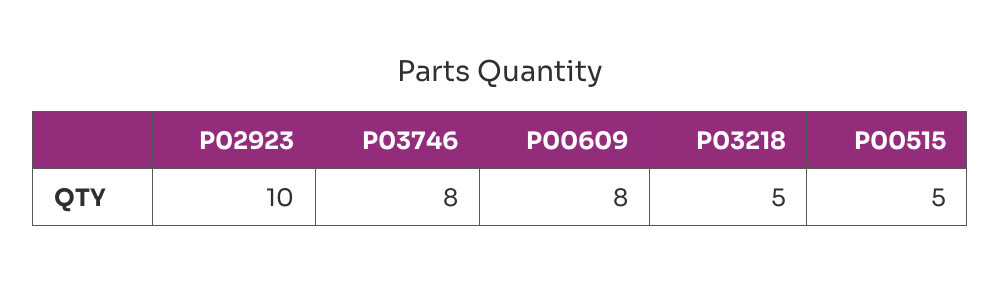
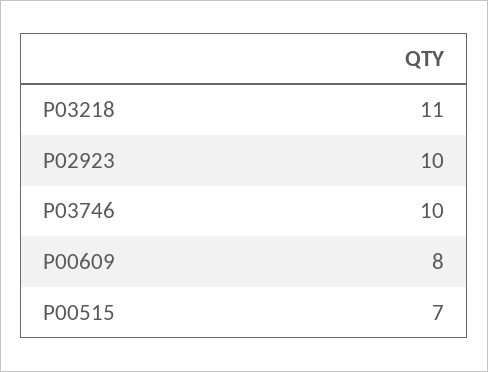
  {
    "P02923": 10,
-   "P03746": 8,
+   "P03746": 10,
    "P00609": 8,
-   "P03218": 5,
+   "P03218": 11,
-   "P00515": 5
+   "P00515": 7
  }

